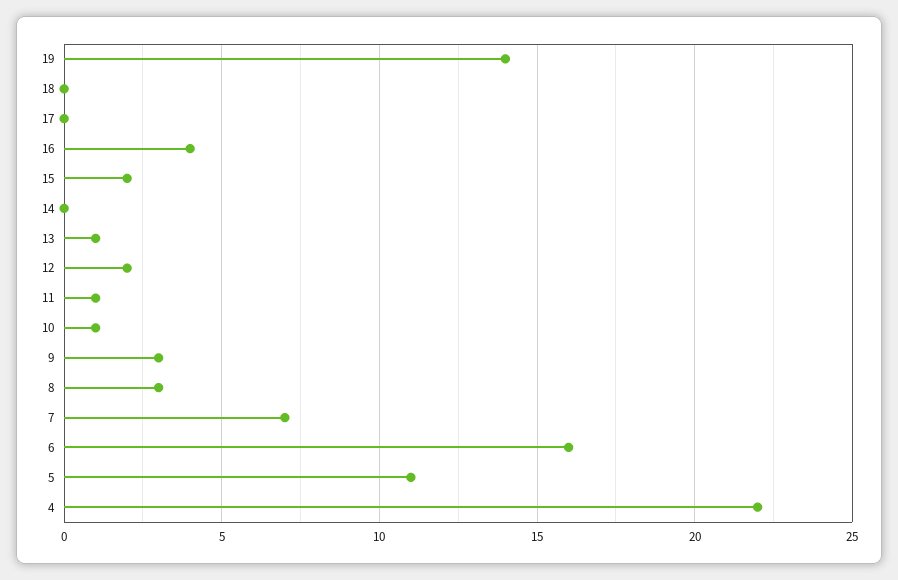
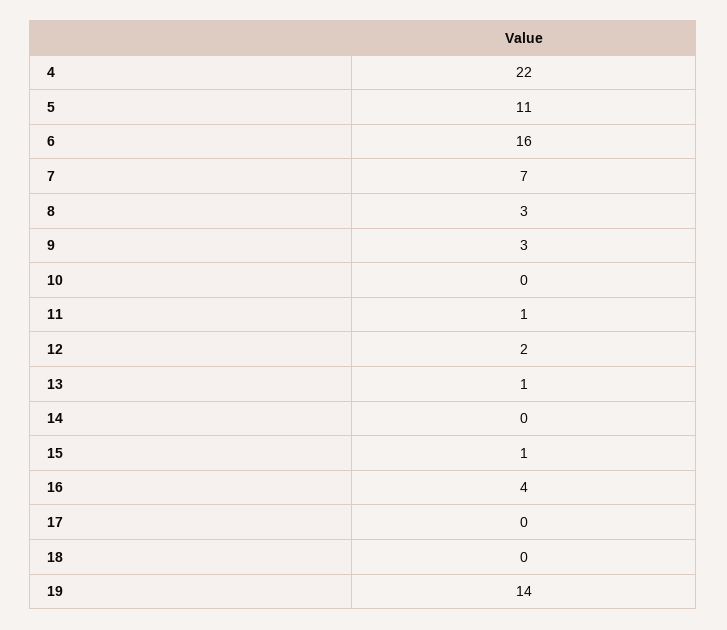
  {
    "19": 14,
    "18": 0,
    "17": 0,
    "16": 4,
-   "15": 2,
+   "15": 1,
    "14": 0,
    "13": 1,
    "12": 2,
    "11": 1,
-   "10": 1,
+   "10": 0,
    "9": 3,
    "8": 3,
    "7": 7,
    "6": 16,
    "5": 11,
    "4": 22
  }

